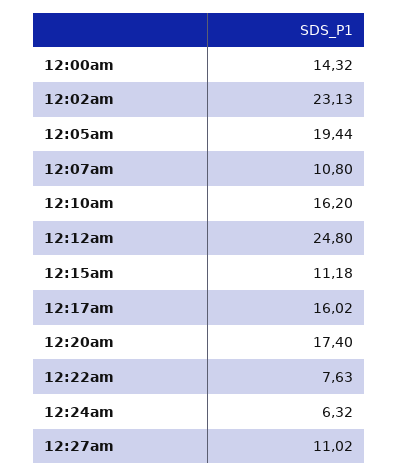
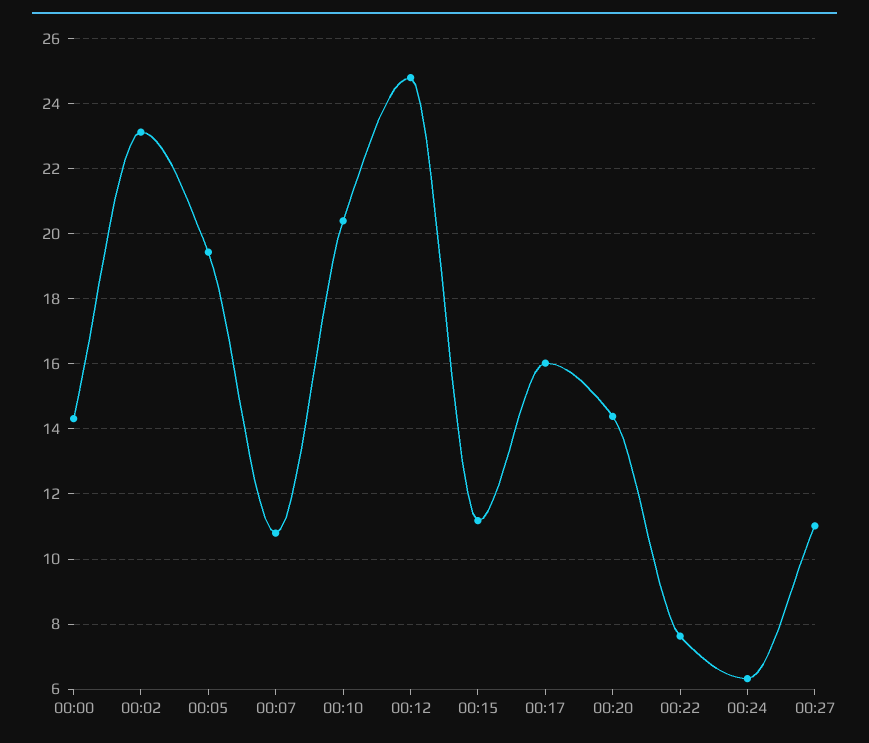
  {
    "12:00am": 14.32,
    "12:02am": 23.13,
    "12:05am": 19.44,
    "12:07am": 10.8,
-   "12:10am": 16.2,
+   "12:10am": 20.4,
    "12:12am": 24.8,
    "12:15am": 11.18,
    "12:17am": 16.02,
-   "12:20am": 17.4,
+   "12:20am": 14.4,
    "12:22am": 7.63,
    "12:24am": 6.32,
    "12:27am": 11.02
  }

